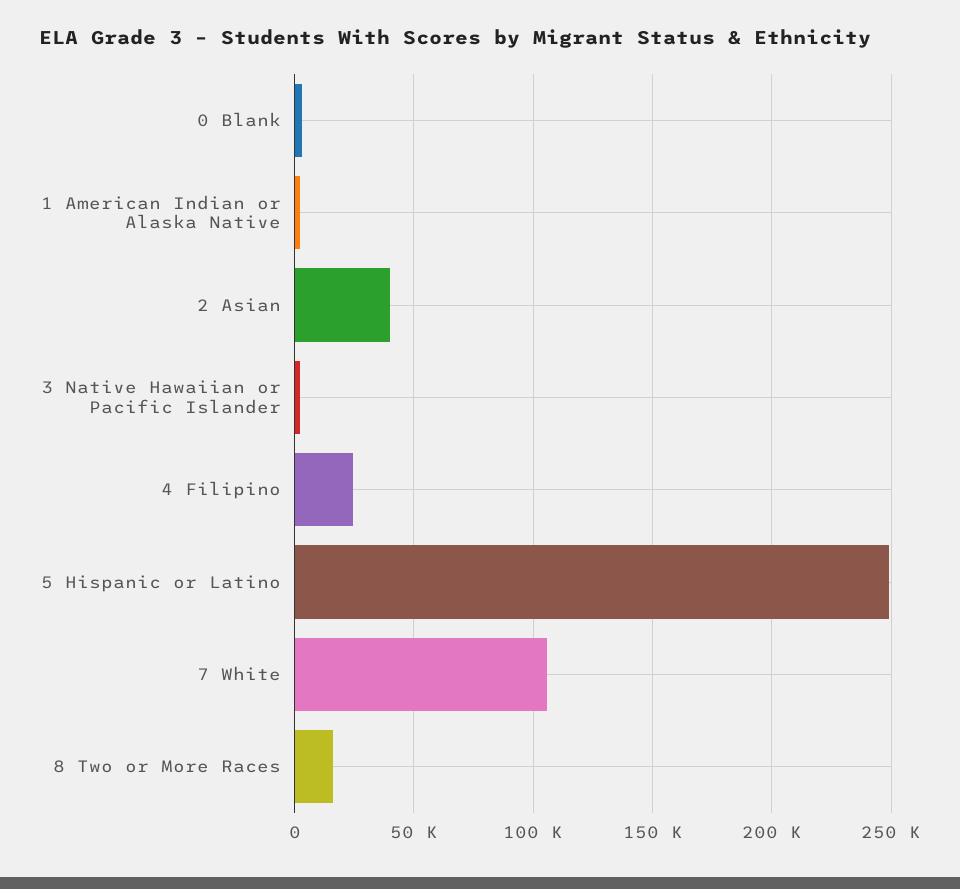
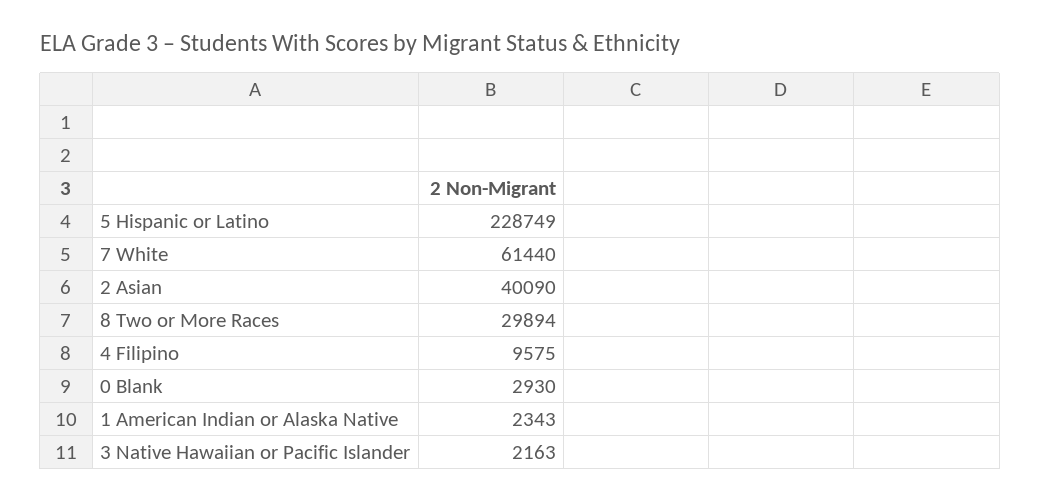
  {
    "0 Blank": 2930,
    "1 American Indian or Alaska Native": 2343,
    "2 Asian": 40090,
    "3 Native Hawaiian or Pacific Islander": 2163,
-   "4 Filipino": 25000,
+   "4 Filipino": 9575,
-   "5 Hispanic or Latino": 250000,
+   "5 Hispanic or Latino": 228749,
-   "7 White": 105000,
+   "7 White": 61440,
-   "8 Two or More Races": 15000
+   "8 Two or More Races": 29894
  }

